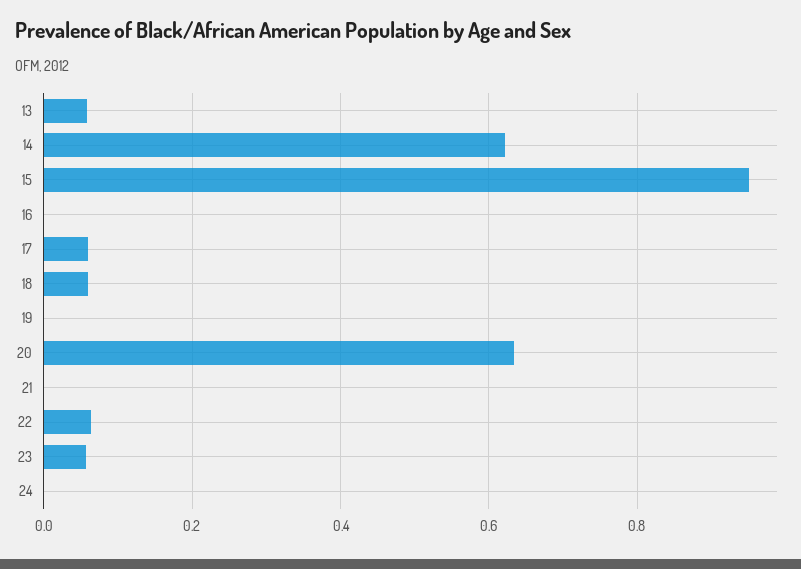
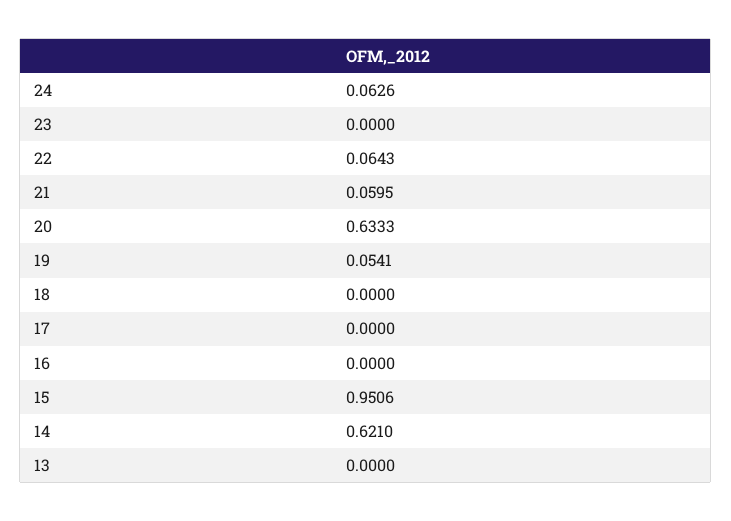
  {
-   "13": 0.06,
+   "13": 0,
    "14": 0.621,
    "15": 0.9506,
    "16": 0,
-   "17": 0.06,
+   "17": 0,
-   "18": 0.06,
+   "18": 0,
-   "19": 0,
+   "19": 0.0541,
    "20": 0.6333,
-   "21": 0,
+   "21": 0.0595,
    "22": 0.0643,
-   "23": 0.06,
+   "23": 0,
-   "24": 0
+   "24": 0.0626
  }

